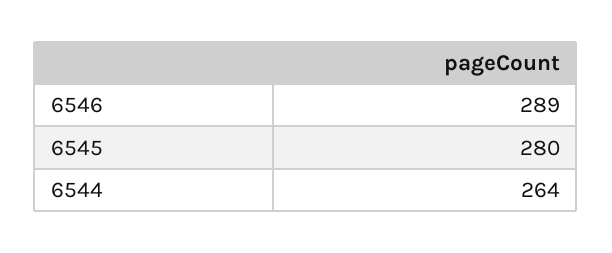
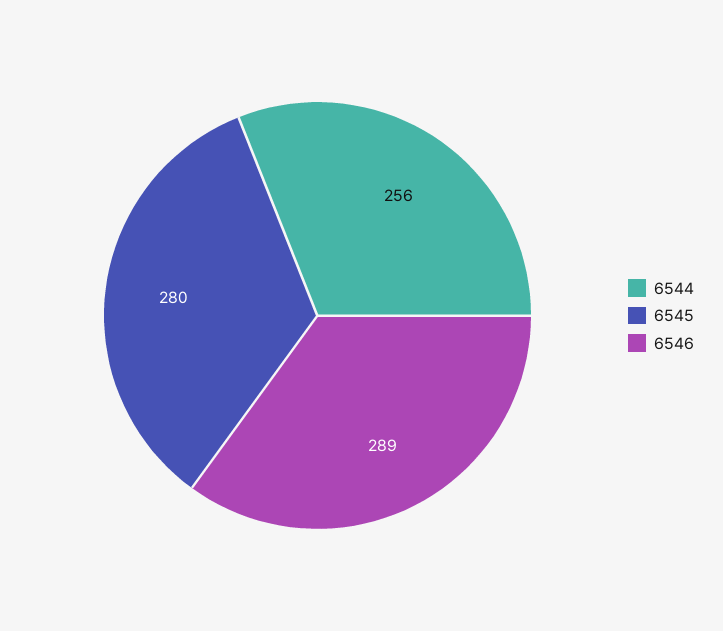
  {
    "6546": 289,
    "6545": 280,
-   "6544": 264
+   "6544": 256
  }

